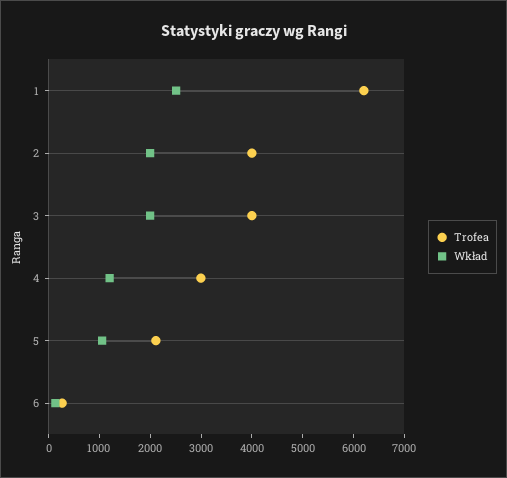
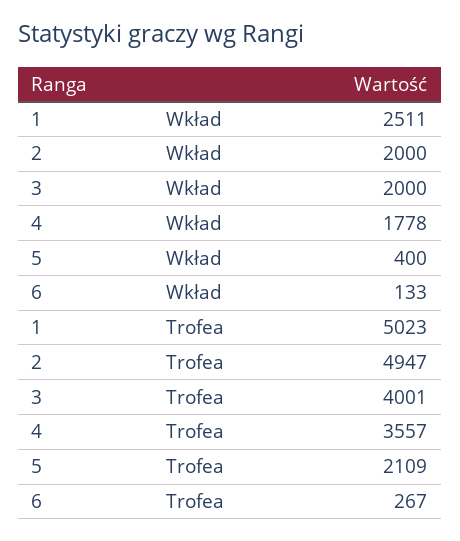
  {
    "Trofea": {
-     "1": 6200,
+     "1": 5023,
-     "2": 4000,
+     "2": 4947,
      "3": 4001,
-     "4": 3000,
+     "4": 3557,
      "5": 2109,
      "6": 267
    },
    "Wkład": {
      "1": 2511,
      "2": 2000,
      "3": 2000,
-     "4": 1200,
+     "4": 1778,
-     "5": 1000,
+     "5": 400,
      "6": 133
    }
  }

